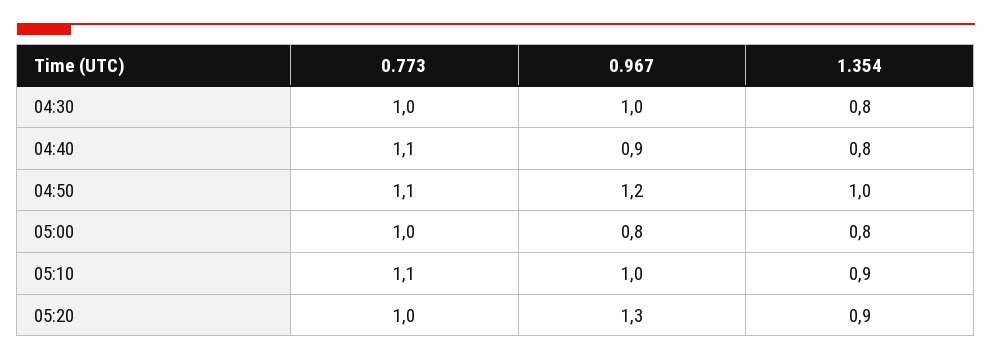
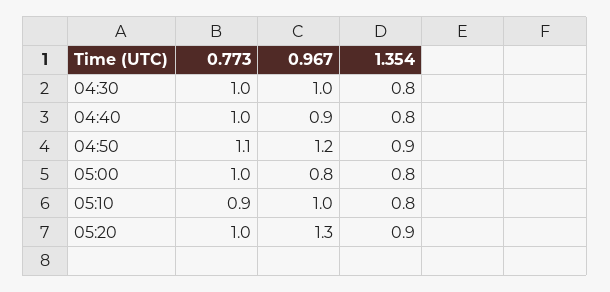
  {
    "0.773": {
      "04:30": 1,
-     "04:40": 1.1,
+     "04:40": 1,
      "04:50": 1.1,
      "05:00": 1,
-     "05:10": 1.1,
+     "05:10": 0.9,
      "05:20": 1
    },
    "0.967": {
      "04:30": 1,
      "04:40": 0.9,
      "04:50": 1.2,
      "05:00": 0.8,
      "05:10": 1,
      "05:20": 1.3
    },
    "1.354": {
      "04:30": 0.8,
      "04:40": 0.8,
-     "04:50": 1,
+     "04:50": 0.9,
      "05:00": 0.8,
-     "05:10": 0.9,
+     "05:10": 0.8,
      "05:20": 0.9
    }
  }

